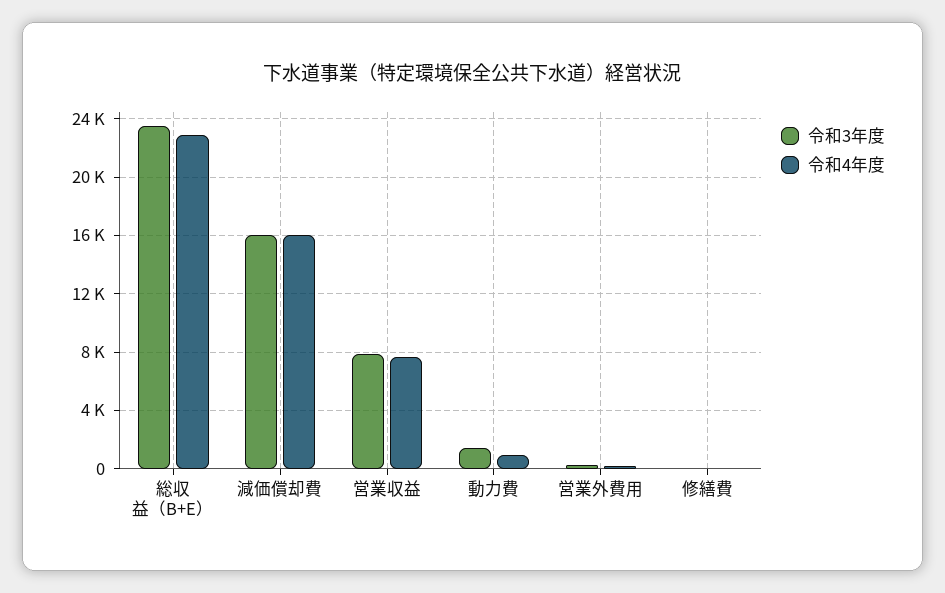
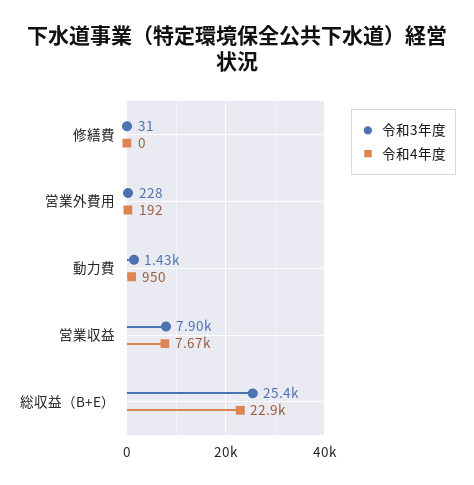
  {
    "令和3年度": {
-     "総収益（B+E）": 23500,
+     "総収益（B+E）": 25400,
-     "減価償却費": 16000,
      "営業収益": 7900,
      "動力費": 1430,
      "営業外費用": 228,
      "修繕費": 31
    },
    "令和4年度": {
      "総収益（B+E）": 22900,
-     "減価償却費": 16000,
      "営業収益": 7670,
      "動力費": 950,
      "営業外費用": 192,
      "修繕費": 0
    }
  }

